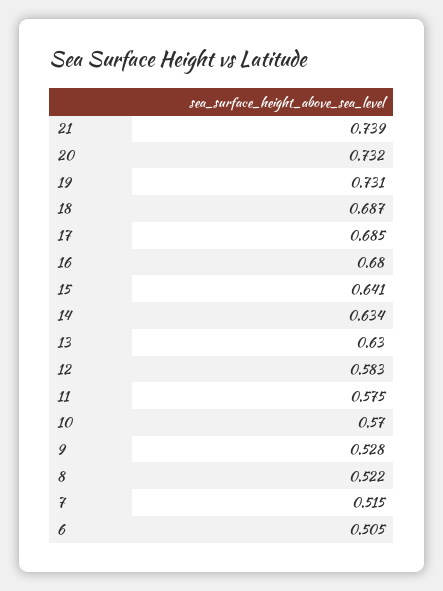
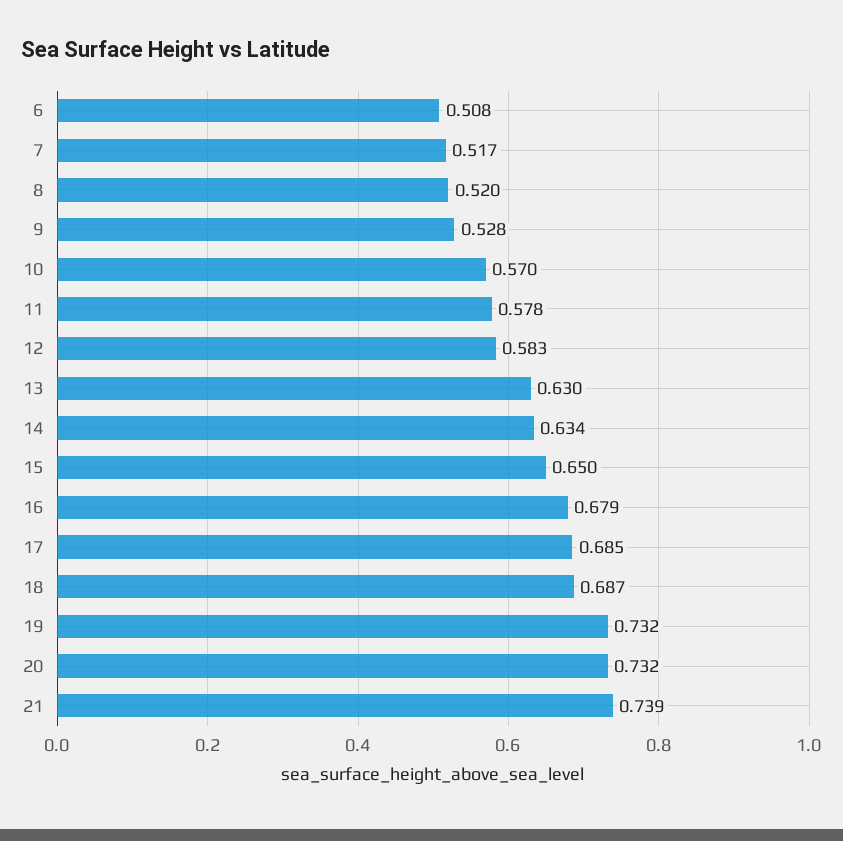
  {
    "21": 0.739,
    "20": 0.732,
-   "19": 0.731,
+   "19": 0.732,
    "18": 0.687,
    "17": 0.685,
-   "16": 0.68,
+   "16": 0.679,
-   "15": 0.641,
+   "15": 0.65,
    "14": 0.634,
    "13": 0.63,
    "12": 0.583,
-   "11": 0.575,
+   "11": 0.578,
    "10": 0.57,
    "9": 0.528,
-   "8": 0.522,
+   "8": 0.52,
-   "7": 0.515,
+   "7": 0.517,
-   "6": 0.505
+   "6": 0.508
  }

